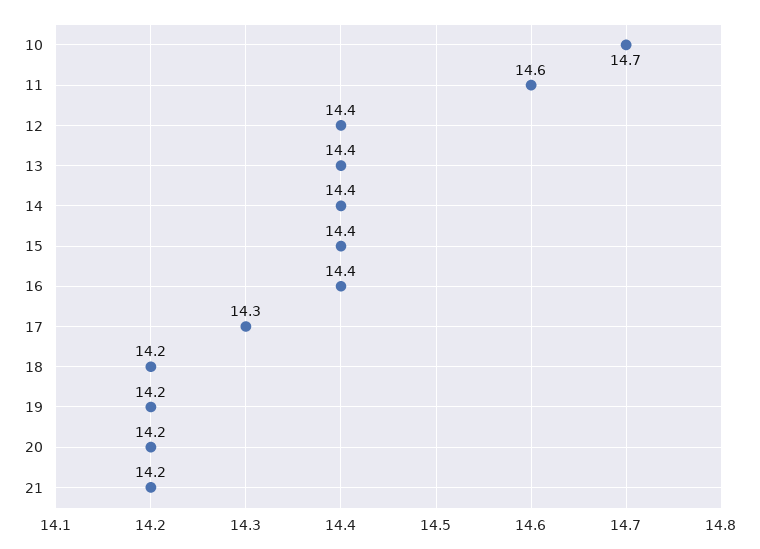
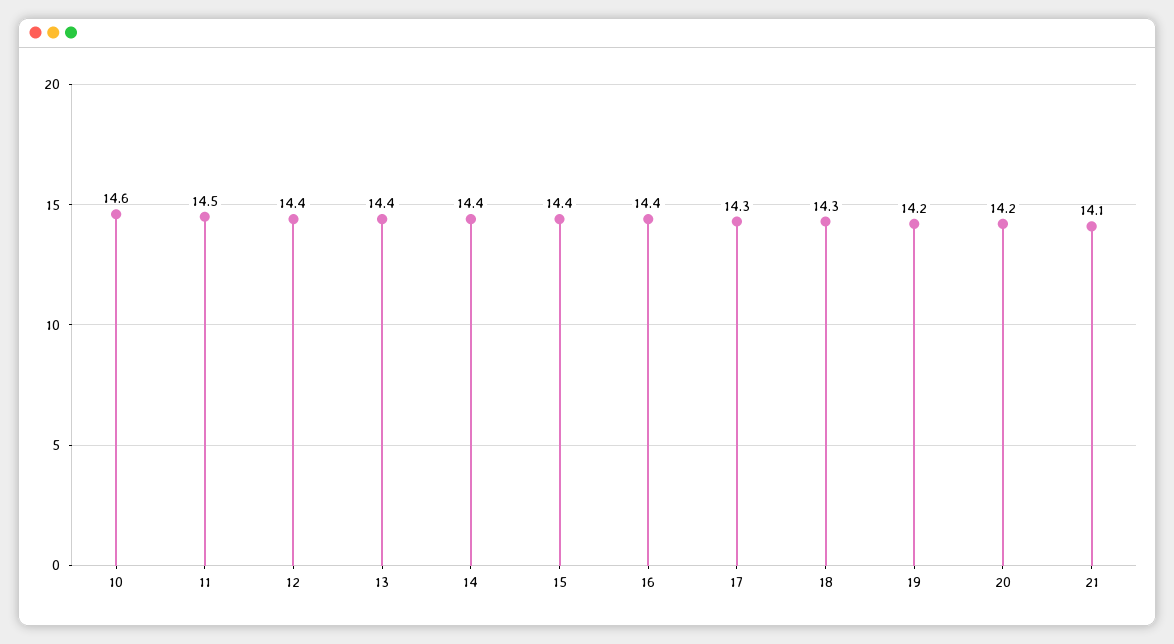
  {
-   "10": 14.7,
+   "10": 14.6,
-   "11": 14.6,
+   "11": 14.5,
    "12": 14.4,
    "13": 14.4,
    "14": 14.4,
    "15": 14.4,
    "16": 14.4,
    "17": 14.3,
-   "18": 14.2,
+   "18": 14.3,
    "19": 14.2,
    "20": 14.2,
-   "21": 14.2
+   "21": 14.1
  }

